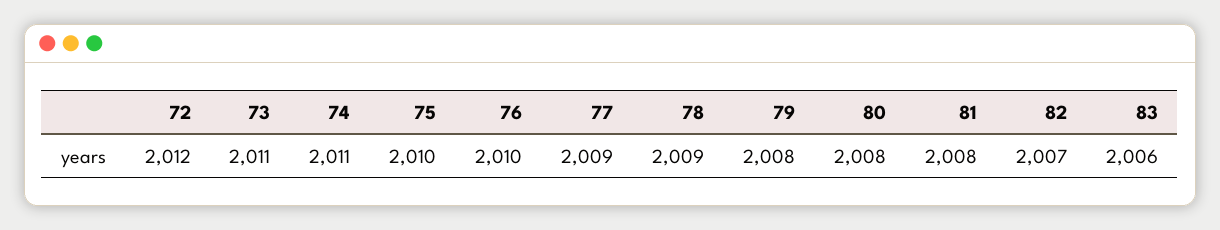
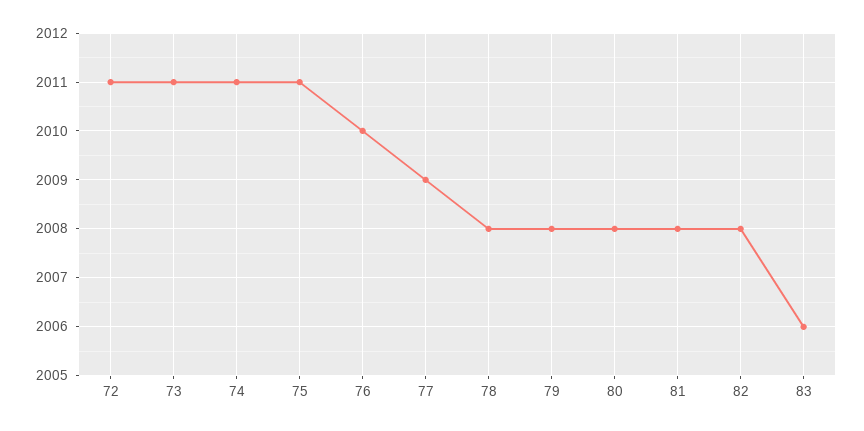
  {
-   "72": 2012,
+   "72": 2011,
    "73": 2011,
    "74": 2011,
-   "75": 2010,
+   "75": 2011,
    "76": 2010,
    "77": 2009,
-   "78": 2009,
+   "78": 2008,
    "79": 2008,
    "80": 2008,
    "81": 2008,
-   "82": 2007,
+   "82": 2008,
    "83": 2006
  }

